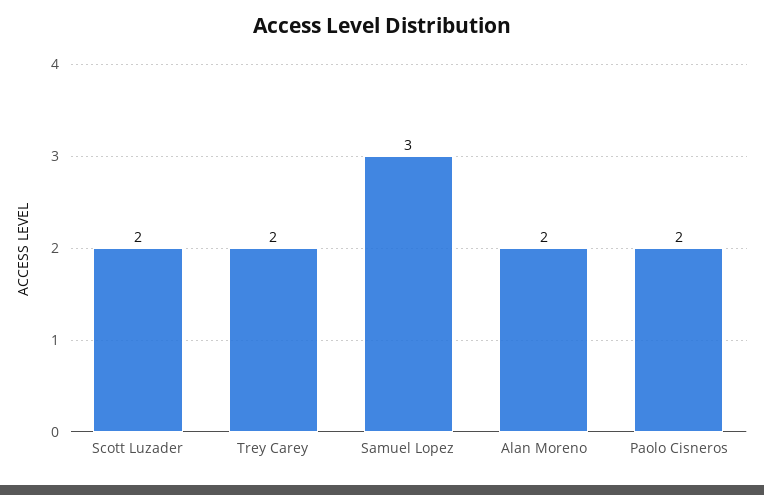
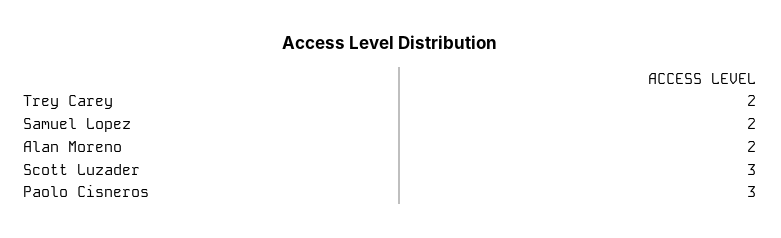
  {
-   "Scott Luzader": 2,
+   "Scott Luzader": 3,
    "Trey Carey": 2,
-   "Samuel Lopez": 3,
+   "Samuel Lopez": 2,
    "Alan Moreno": 2,
-   "Paolo Cisneros": 2
+   "Paolo Cisneros": 3
  }

